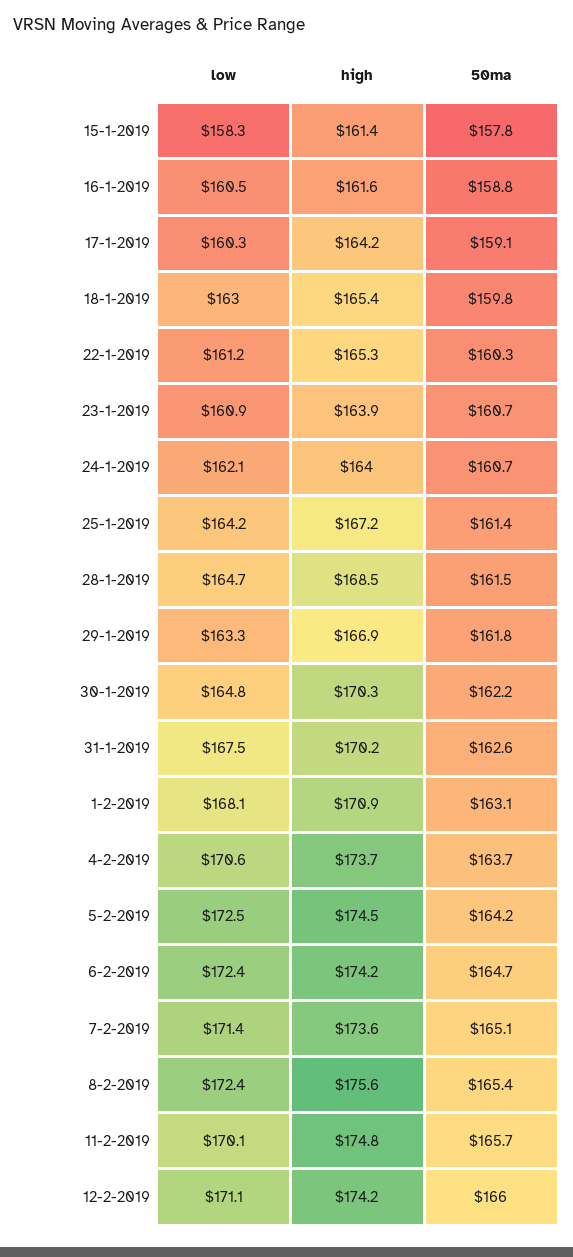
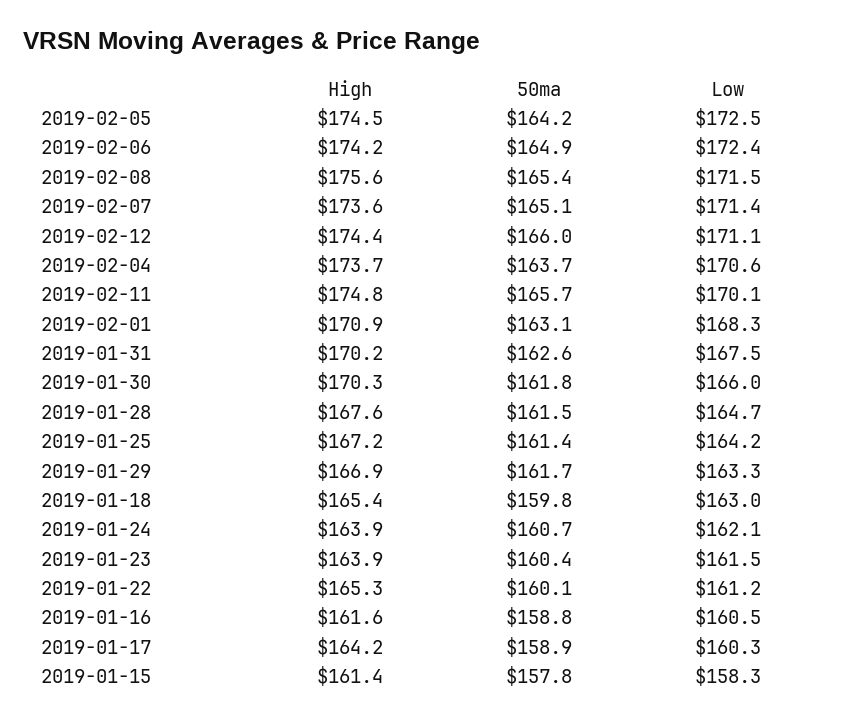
  {
    "low": {
      "15-1-2019": 158.3,
      "16-1-2019": 160.5,
      "17-1-2019": 160.3,
      "18-1-2019": 163,
      "22-1-2019": 161.2,
-     "23-1-2019": 160.9,
+     "23-1-2019": 161.5,
      "24-1-2019": 162.1,
      "25-1-2019": 164.2,
      "28-1-2019": 164.7,
      "29-1-2019": 163.3,
-     "30-1-2019": 164.8,
+     "30-1-2019": 166,
      "31-1-2019": 167.5,
-     "1-2-2019": 168.1,
+     "1-2-2019": 168.3,
      "4-2-2019": 170.6,
      "5-2-2019": 172.5,
      "6-2-2019": 172.4,
      "7-2-2019": 171.4,
-     "8-2-2019": 172.4,
+     "8-2-2019": 171.5,
      "11-2-2019": 170.1,
      "12-2-2019": 171.1
    },
    "high": {
      "15-1-2019": 161.4,
      "16-1-2019": 161.6,
      "17-1-2019": 164.2,
      "18-1-2019": 165.4,
      "22-1-2019": 165.3,
      "23-1-2019": 163.9,
-     "24-1-2019": 164,
+     "24-1-2019": 163.9,
      "25-1-2019": 167.2,
-     "28-1-2019": 168.5,
+     "28-1-2019": 167.6,
      "29-1-2019": 166.9,
      "30-1-2019": 170.3,
      "31-1-2019": 170.2,
      "1-2-2019": 170.9,
      "4-2-2019": 173.7,
      "5-2-2019": 174.5,
      "6-2-2019": 174.2,
      "7-2-2019": 173.6,
      "8-2-2019": 175.6,
      "11-2-2019": 174.8,
-     "12-2-2019": 174.2
+     "12-2-2019": 174.4
    },
    "50ma": {
      "15-1-2019": 157.8,
      "16-1-2019": 158.8,
-     "17-1-2019": 159.1,
+     "17-1-2019": 158.9,
      "18-1-2019": 159.8,
-     "22-1-2019": 160.3,
+     "22-1-2019": 160.1,
-     "23-1-2019": 160.7,
+     "23-1-2019": 160.4,
      "24-1-2019": 160.7,
      "25-1-2019": 161.4,
      "28-1-2019": 161.5,
-     "29-1-2019": 161.8,
+     "29-1-2019": 161.7,
-     "30-1-2019": 162.2,
+     "30-1-2019": 161.8,
      "31-1-2019": 162.6,
      "1-2-2019": 163.1,
      "4-2-2019": 163.7,
      "5-2-2019": 164.2,
-     "6-2-2019": 164.7,
+     "6-2-2019": 164.9,
      "7-2-2019": 165.1,
      "8-2-2019": 165.4,
      "11-2-2019": 165.7,
      "12-2-2019": 166
    }
  }

